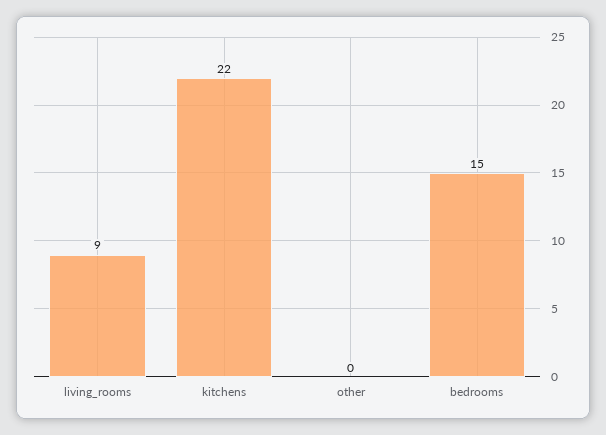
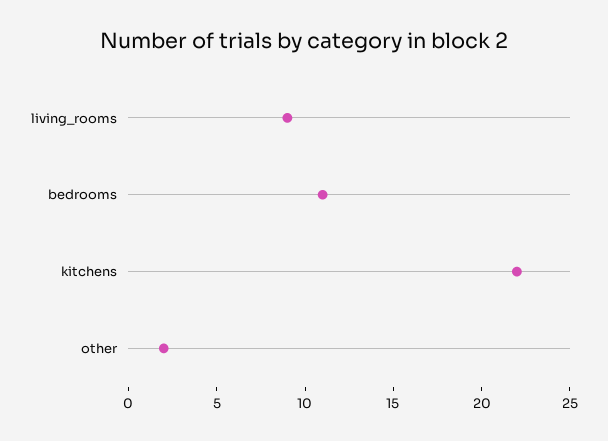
  {
    "living_rooms": 9,
    "kitchens": 22,
-   "other": 0,
+   "other": 2,
-   "bedrooms": 15
+   "bedrooms": 11
  }

